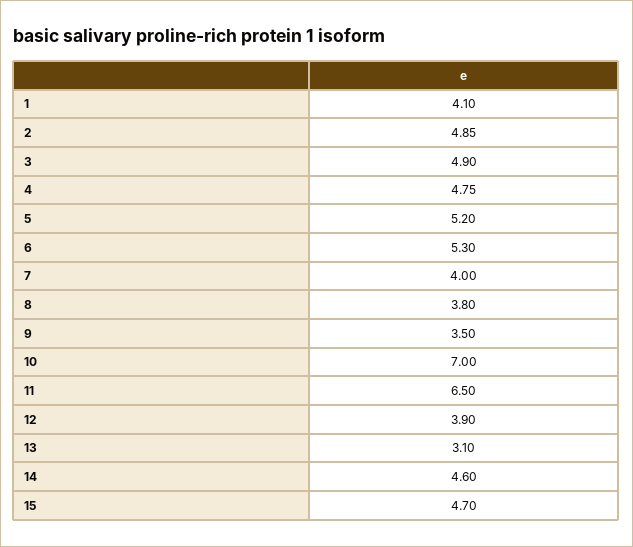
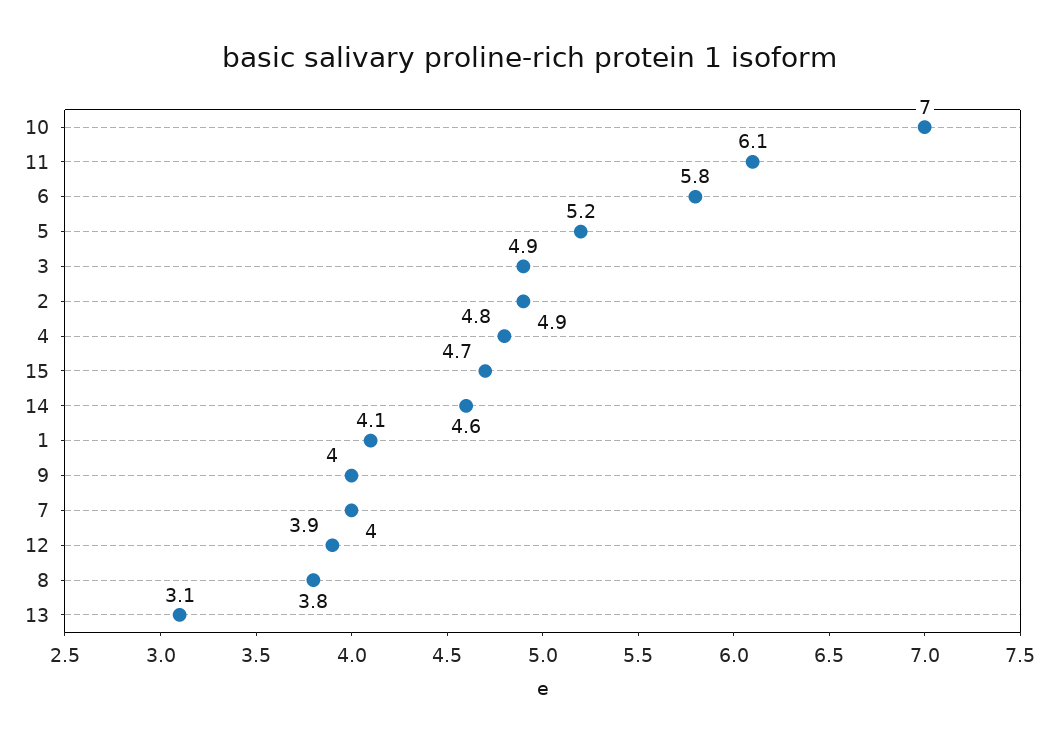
  {
    "1": 4.1,
    "2": 4.85,
    "3": 4.9,
    "4": 4.75,
    "5": 5.2,
-   "6": 5.3,
+   "6": 5.8,
    "7": 4,
    "8": 3.8,
-   "9": 3.5,
+   "9": 4,
    "10": 7,
-   "11": 6.5,
+   "11": 6.1,
    "12": 3.9,
    "13": 3.1,
    "14": 4.6,
    "15": 4.7
  }

